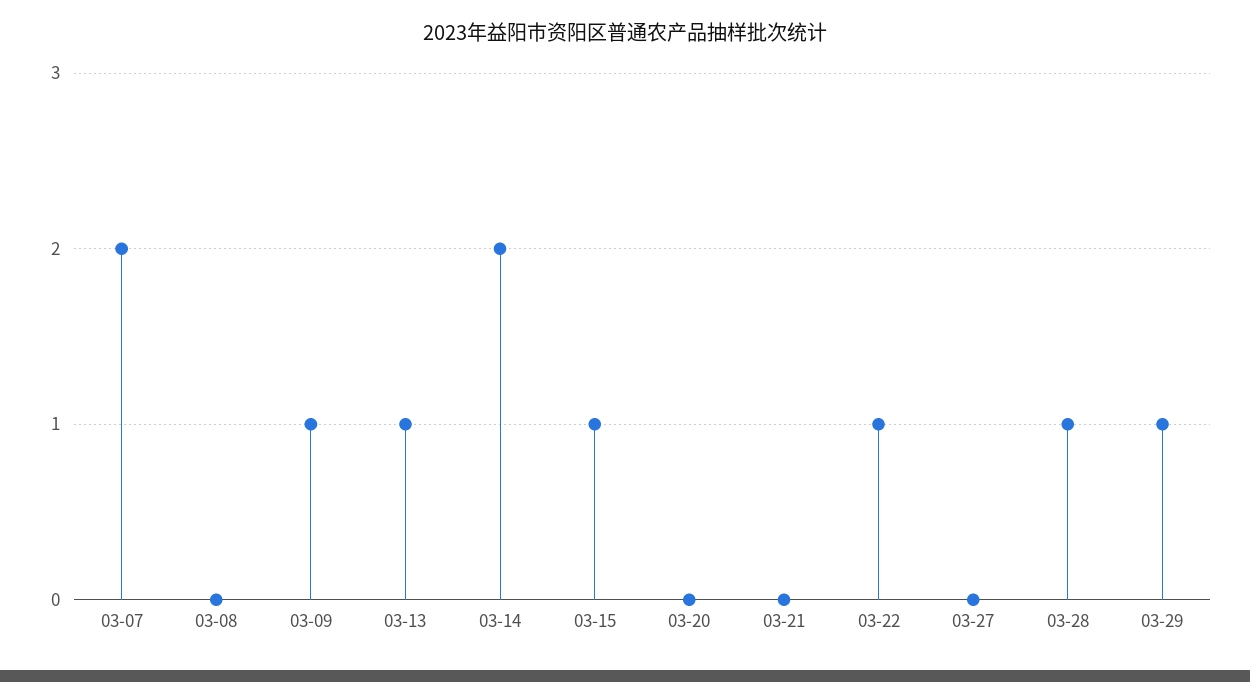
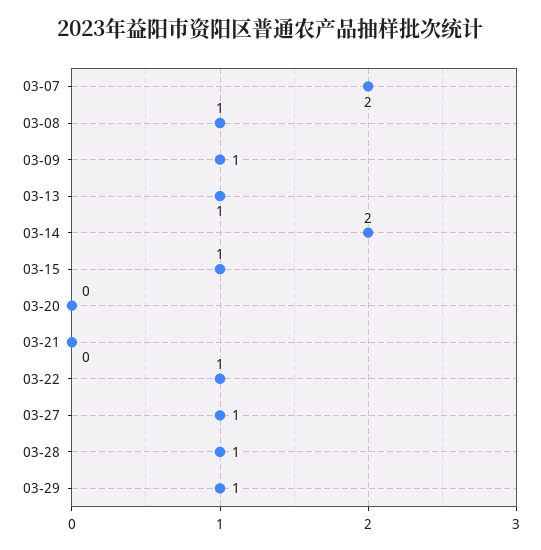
  {
    "03-07": 2,
-   "03-08": 0,
+   "03-08": 1,
    "03-09": 1,
    "03-13": 1,
    "03-14": 2,
    "03-15": 1,
    "03-20": 0,
    "03-21": 0,
    "03-22": 1,
-   "03-27": 0,
+   "03-27": 1,
    "03-28": 1,
    "03-29": 1
  }

